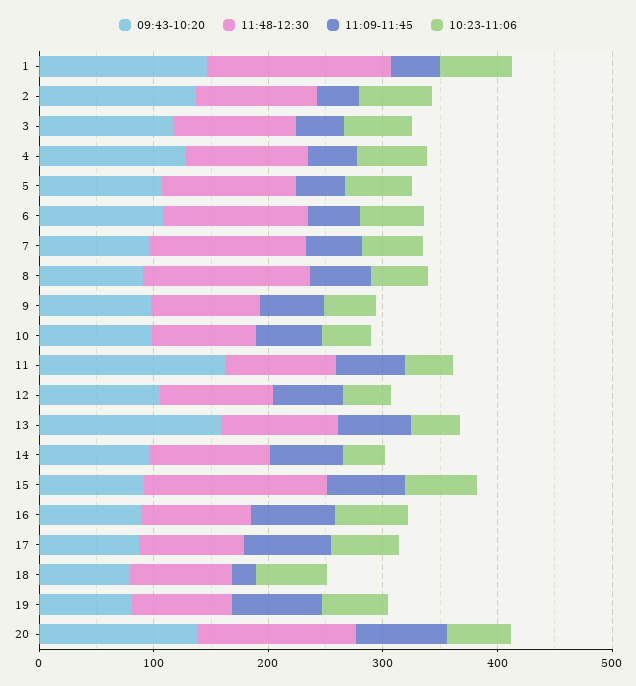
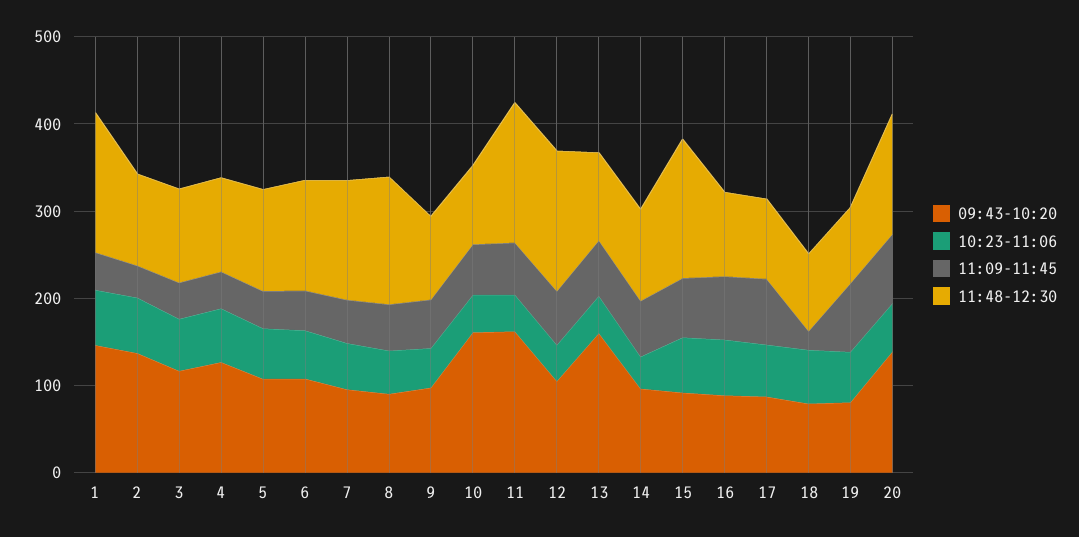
  {
    "09:43-10:20": {
      "1": 140,
      "2": 140,
      "3": 120,
      "4": 120,
      "5": 100,
      "6": 100,
      "7": 100,
      "8": 100,
      "9": 100,
-     "10": 100,
+     "10": 160,
      "11": 160,
      "12": 100,
      "13": 160,
      "14": 100,
      "15": 100,
      "16": 80,
      "17": 80,
      "18": 80,
      "19": 80,
      "20": 140
    },
    "11:48-12:30": {
      "1": 160,
      "2": 100,
      "3": 100,
      "4": 100,
      "5": 120,
      "6": 120,
      "7": 140,
      "8": 140,
      "9": 100,
      "10": 100,
-     "11": 100,
+     "11": 160,
-     "12": 100,
+     "12": 160,
      "13": 100,
      "14": 100,
      "15": 160,
      "16": 100,
      "17": 100,
      "18": 80,
      "19": 80,
      "20": 140
    },
    "11:09-11:45": {
      "1": 40,
      "2": 40,
      "3": 40,
      "4": 40,
      "5": 40,
      "6": 40,
      "7": 40,
      "8": 60,
      "9": 60,
      "10": 60,
      "11": 60,
      "12": 60,
      "13": 60,
      "14": 60,
      "15": 60,
      "16": 80,
      "17": 80,
      "18": 20,
      "19": 80,
      "20": 80
    },
    "10:23-11:06": {
      "1": 60,
      "2": 60,
      "3": 60,
      "4": 60,
      "5": 60,
      "6": 60,
      "7": 60,
      "8": 40,
      "9": 40,
      "10": 40,
      "11": 40,
      "12": 40,
      "13": 40,
      "14": 40,
      "15": 60,
      "16": 60,
      "17": 60,
      "18": 60,
      "19": 60,
      "20": 60
    }
  }

